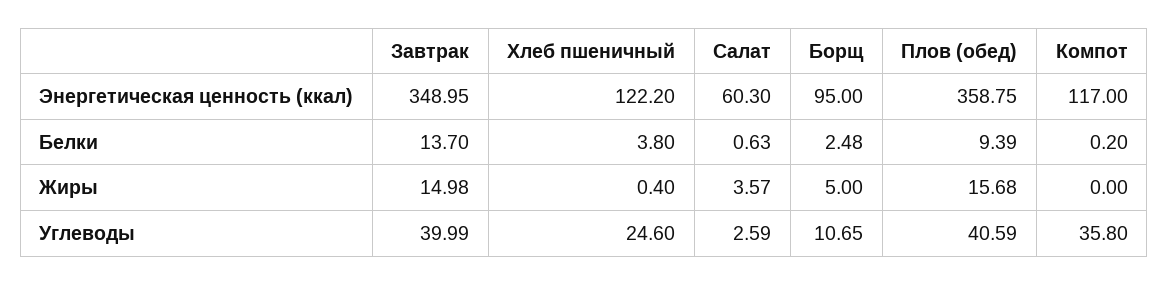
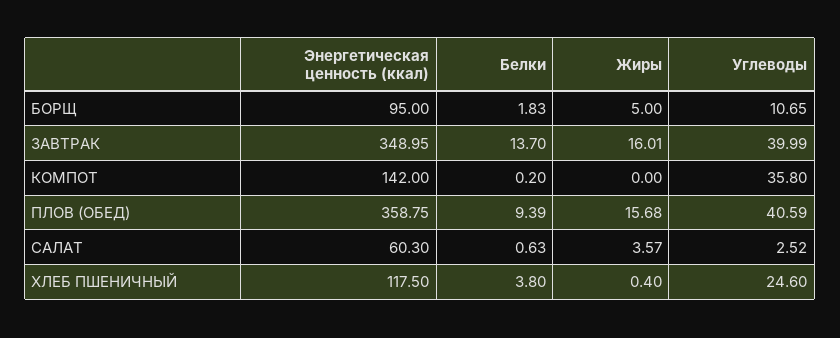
  {
    "Завтрак": {
      "Энергетическая ценность (ккал)": 348.95,
      "Белки": 13.7,
-     "Жиры": 14.98,
+     "Жиры": 16.01,
      "Углеводы": 39.99
    },
    "Хлеб пшеничный": {
-     "Энергетическая ценность (ккал)": 122.2,
+     "Энергетическая ценность (ккал)": 117.5,
      "Белки": 3.8,
      "Жиры": 0.4,
      "Углеводы": 24.6
    },
    "Салат": {
      "Энергетическая ценность (ккал)": 60.3,
      "Белки": 0.63,
      "Жиры": 3.57,
-     "Углеводы": 2.59
+     "Углеводы": 2.52
    },
    "Борщ": {
      "Энергетическая ценность (ккал)": 95,
-     "Белки": 2.48,
+     "Белки": 1.83,
      "Жиры": 5,
      "Углеводы": 10.65
    },
    "Плов (обед)": {
      "Энергетическая ценность (ккал)": 358.75,
      "Белки": 9.39,
      "Жиры": 15.68,
      "Углеводы": 40.59
    },
    "Компот": {
-     "Энергетическая ценность (ккал)": 117,
+     "Энергетическая ценность (ккал)": 142,
      "Белки": 0.2,
      "Жиры": 0,
      "Углеводы": 35.8
    }
  }

